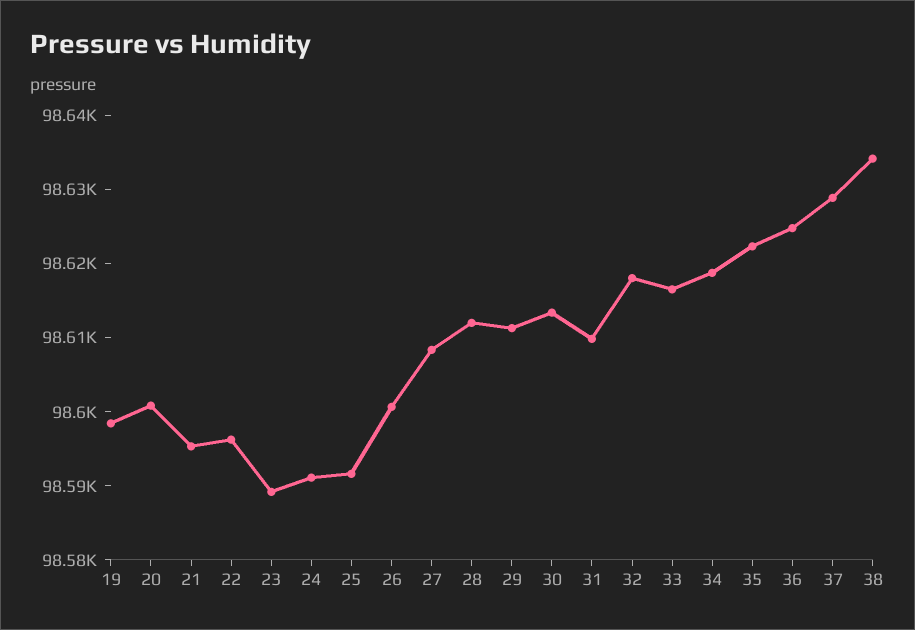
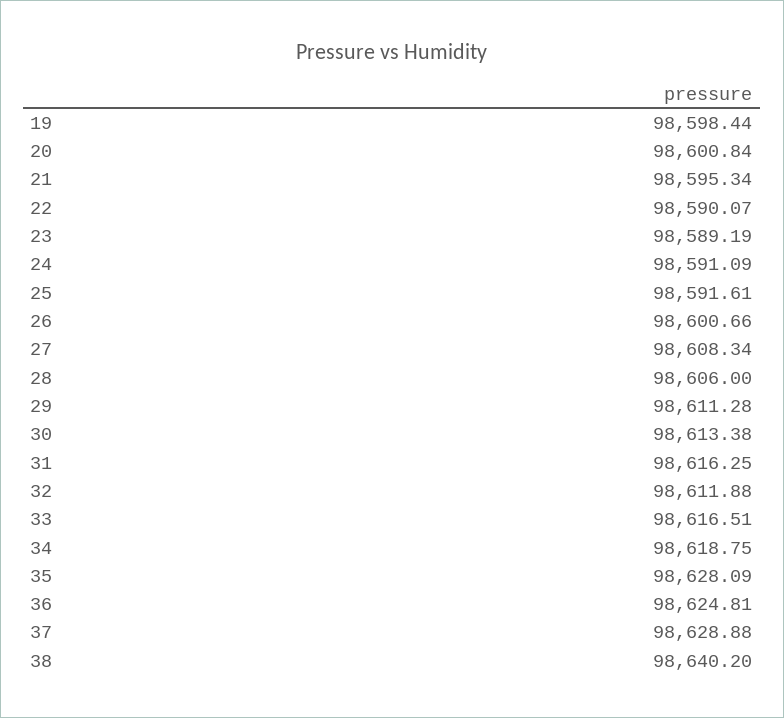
  {
    "19": 98598.44,
    "20": 98600.84,
    "21": 98595.34,
-   "22": 98596,
+   "22": 98590.07,
    "23": 98589.19,
    "24": 98591.09,
    "25": 98591.61,
    "26": 98600.66,
    "27": 98608.34,
-   "28": 98612,
+   "28": 98606,
    "29": 98611.28,
    "30": 98613.38,
-   "31": 98610,
+   "31": 98616.25,
-   "32": 98618,
+   "32": 98611.88,
    "33": 98616.51,
    "34": 98618.75,
-   "35": 98622,
+   "35": 98628.09,
    "36": 98624.81,
    "37": 98628.88,
-   "38": 98634
+   "38": 98640.2
  }

